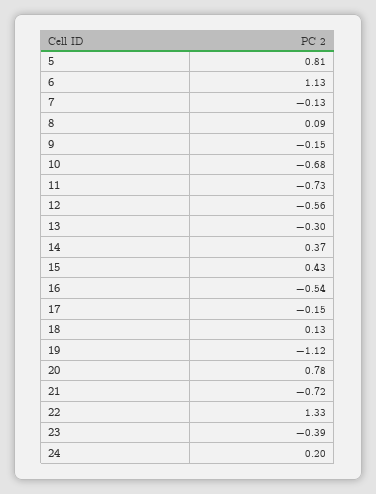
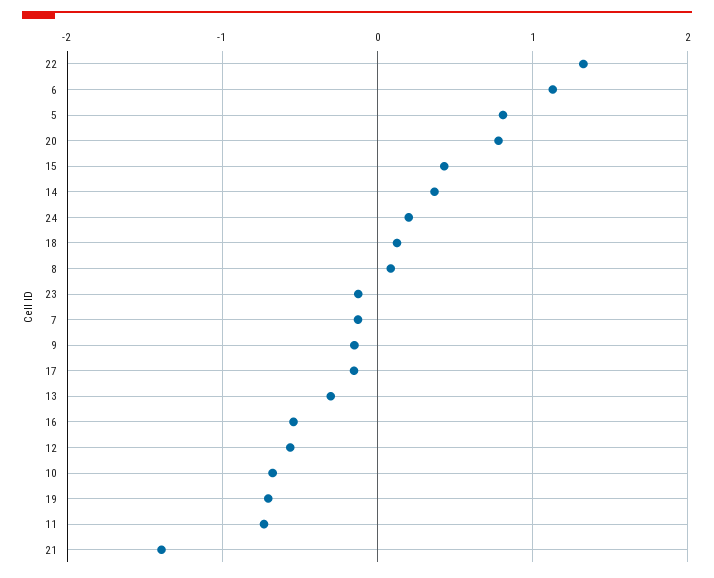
  {
    "5": 0.81,
    "6": 1.13,
    "7": -0.13,
    "8": 0.09,
    "9": -0.15,
    "10": -0.68,
    "11": -0.73,
    "12": -0.56,
    "13": -0.3,
    "14": 0.37,
    "15": 0.43,
    "16": -0.54,
    "17": -0.15,
    "18": 0.13,
-   "19": -1.12,
+   "19": -0.7,
    "20": 0.78,
-   "21": -0.72,
+   "21": -1.4,
    "22": 1.33,
-   "23": -0.39,
+   "23": -0.1,
    "24": 0.2
  }

